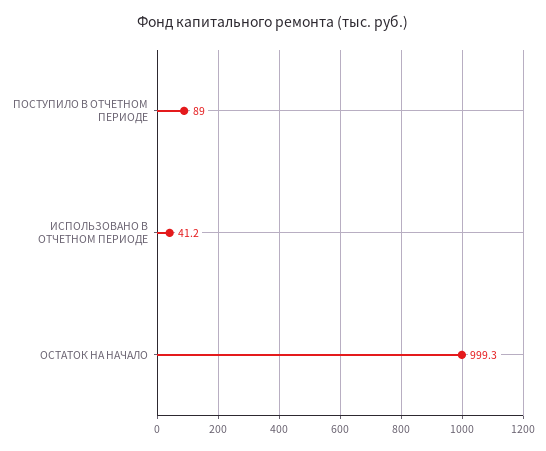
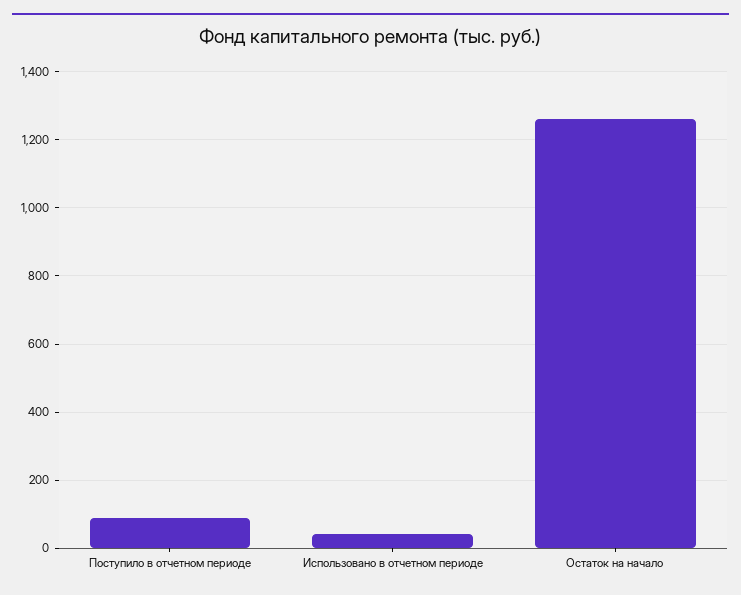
  {
    "ПОСТУПИЛО В ОТЧЕТНОМ ПЕРИОДЕ": 89,
    "ИСПОЛЬЗОВАНО В ОТЧЕТНОМ ПЕРИОДЕ": 41.2,
-   "ОСТАТОК НА НАЧАЛО": 999.3
+   "ОСТАТОК НА НАЧАЛО": 1260
  }

